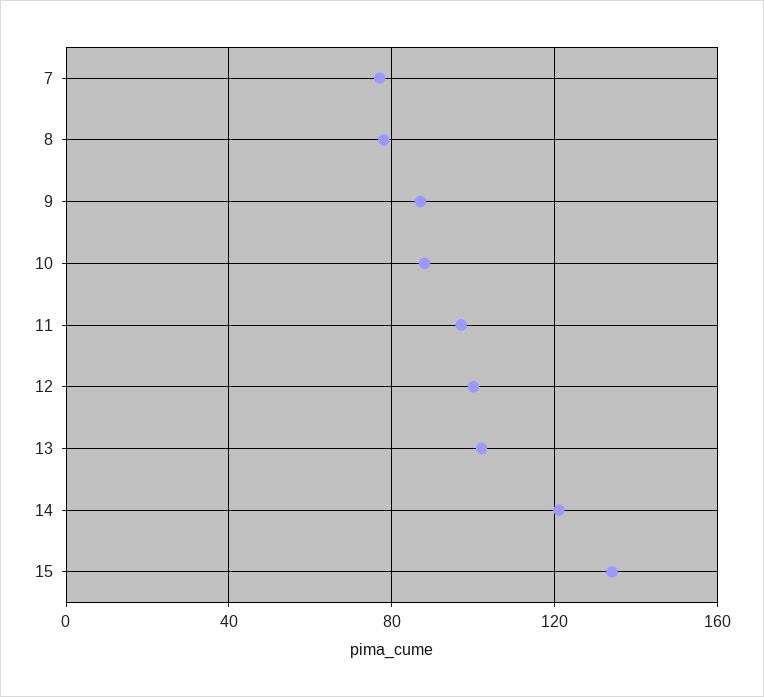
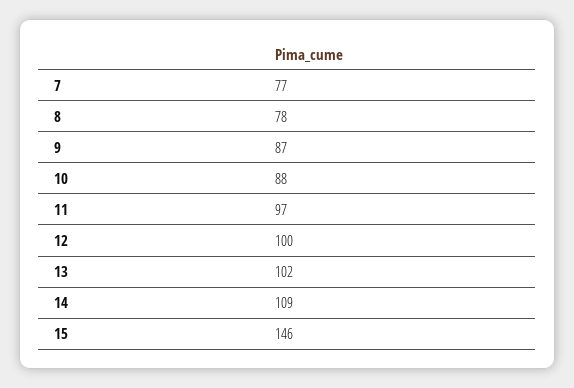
  {
    "7": 77,
    "8": 78,
    "9": 87,
    "10": 88,
    "11": 97,
    "12": 100,
    "13": 102,
-   "14": 120,
+   "14": 109,
-   "15": 135
+   "15": 146
  }

